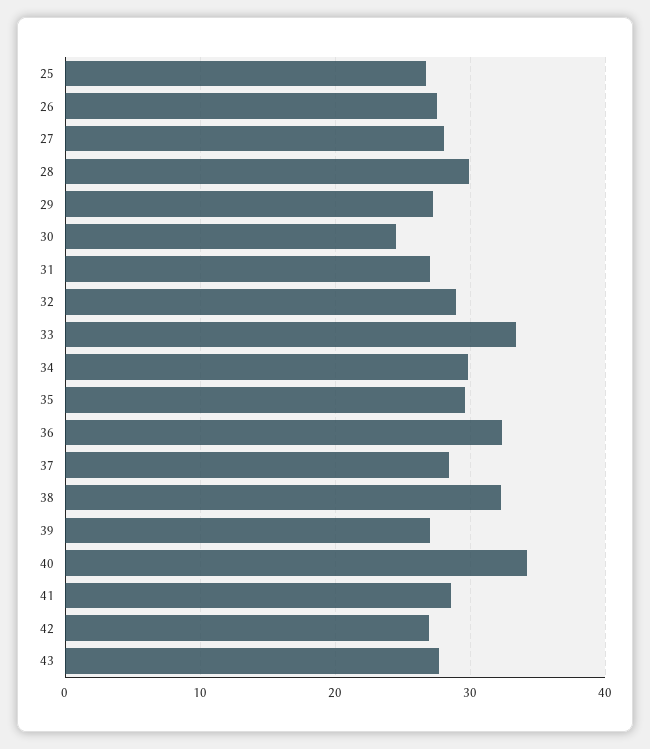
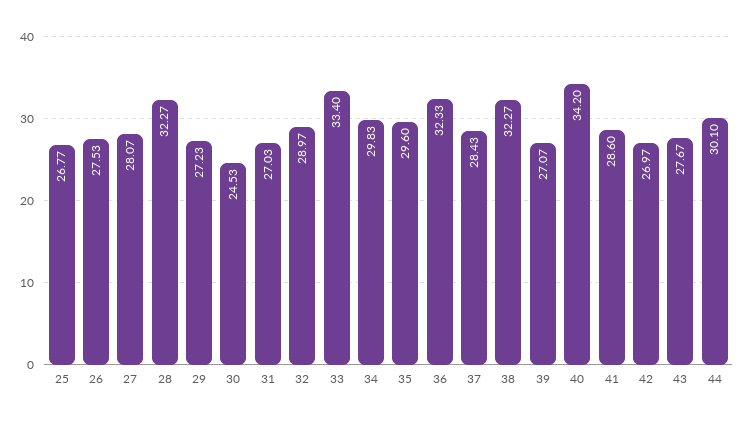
  {
    "25": 26.77,
    "26": 27.53,
    "27": 28.07,
-   "28": 30,
+   "28": 32.27,
    "29": 27.23,
    "30": 24.53,
    "31": 27.03,
    "32": 28.97,
    "33": 33.4,
    "34": 29.83,
    "35": 29.6,
    "36": 32.33,
    "37": 28.43,
    "38": 32.27,
    "39": 27.07,
    "40": 34.2,
    "41": 28.6,
    "42": 26.97,
-   "43": 27.67
+   "43": 27.67,
+   "44": 30.1
  }

